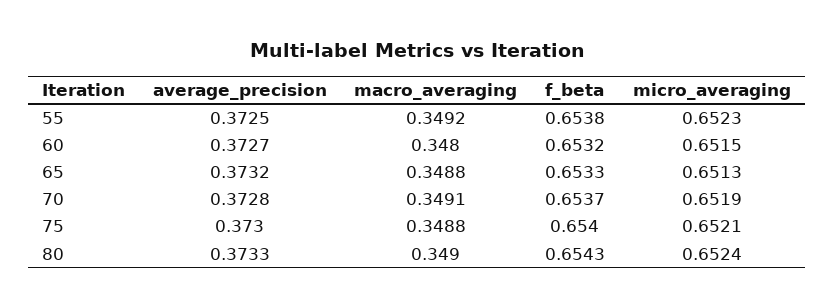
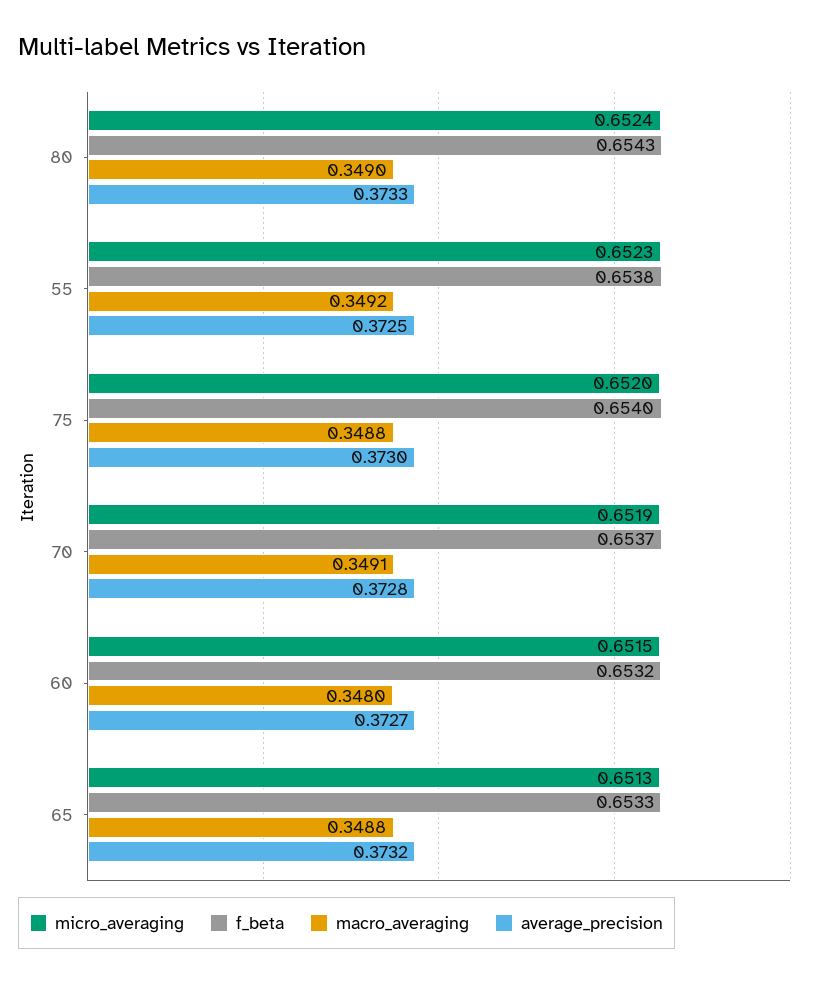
  {
    "average_precision": {
      "55": 0.3725,
      "60": 0.3727,
      "65": 0.3732,
      "70": 0.3728,
      "75": 0.373,
      "80": 0.3733
    },
    "macro_averaging": {
      "55": 0.3492,
      "60": 0.348,
      "65": 0.3488,
      "70": 0.3491,
      "75": 0.3488,
      "80": 0.349
    },
    "f_beta": {
      "55": 0.6538,
      "60": 0.6532,
      "65": 0.6533,
      "70": 0.6537,
      "75": 0.654,
      "80": 0.6543
    },
    "micro_averaging": {
      "55": 0.6523,
      "60": 0.6515,
      "65": 0.6513,
      "70": 0.6519,
-     "75": 0.6521,
+     "75": 0.652,
      "80": 0.6524
    }
  }

